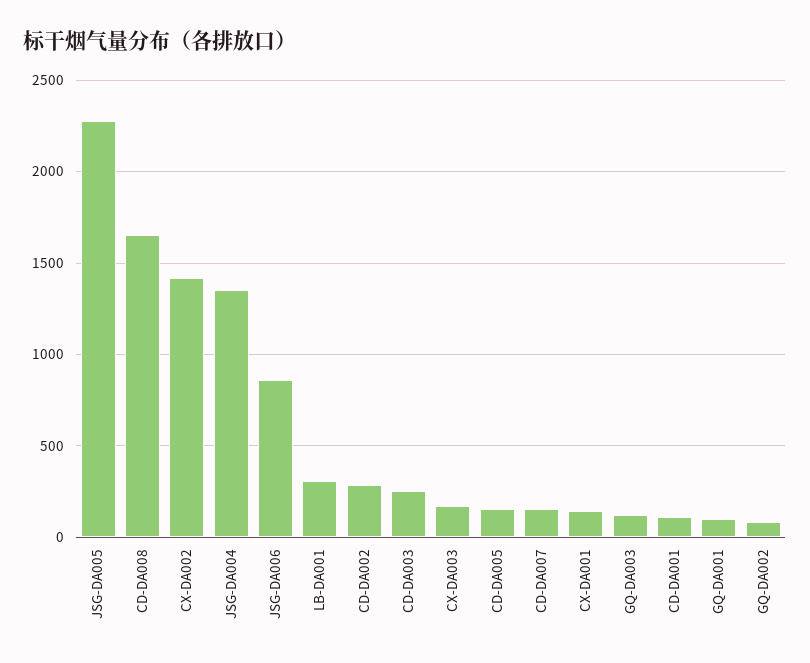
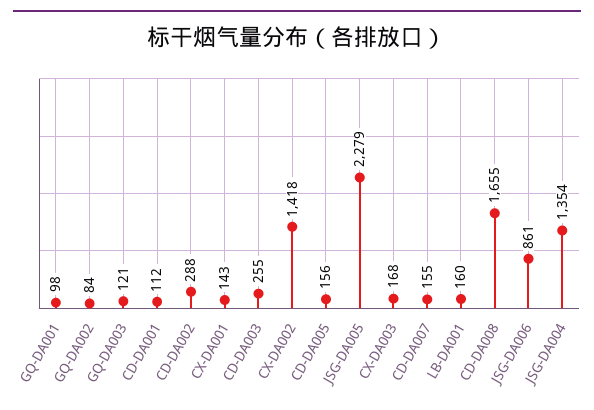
  {
    "JSG-DA005": 2279,
    "CD-DA008": 1655,
    "CX-DA002": 1418,
    "JSG-DA004": 1354,
    "JSG-DA006": 861,
-   "LB-DA001": 300,
+   "LB-DA001": 160,
    "CD-DA002": 288,
    "CD-DA003": 255,
    "CX-DA003": 168,
    "CD-DA005": 156,
    "CD-DA007": 155,
    "CX-DA001": 143,
    "GQ-DA003": 121,
    "CD-DA001": 112,
    "GQ-DA001": 98,
    "GQ-DA002": 84
  }

